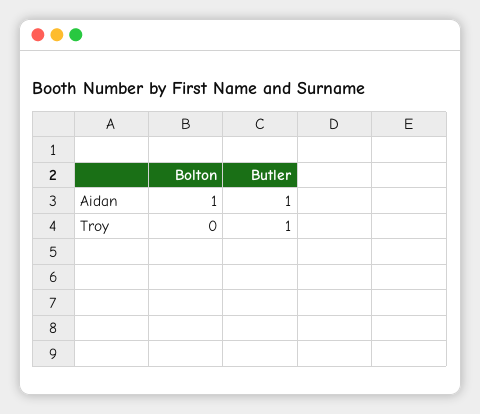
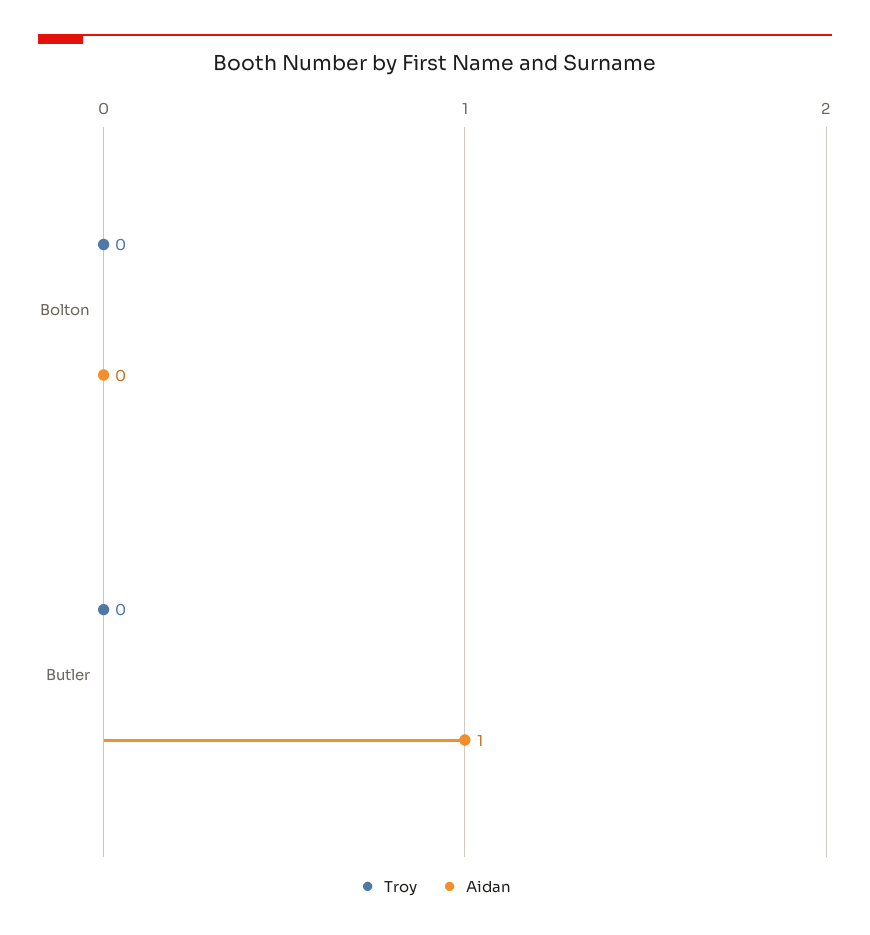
  {
    "Aidan": {
-     "Bolton": 1,
+     "Bolton": 0,
      "Butler": 1
    },
    "Troy": {
      "Bolton": 0,
-     "Butler": 1
+     "Butler": 0
    }
  }

